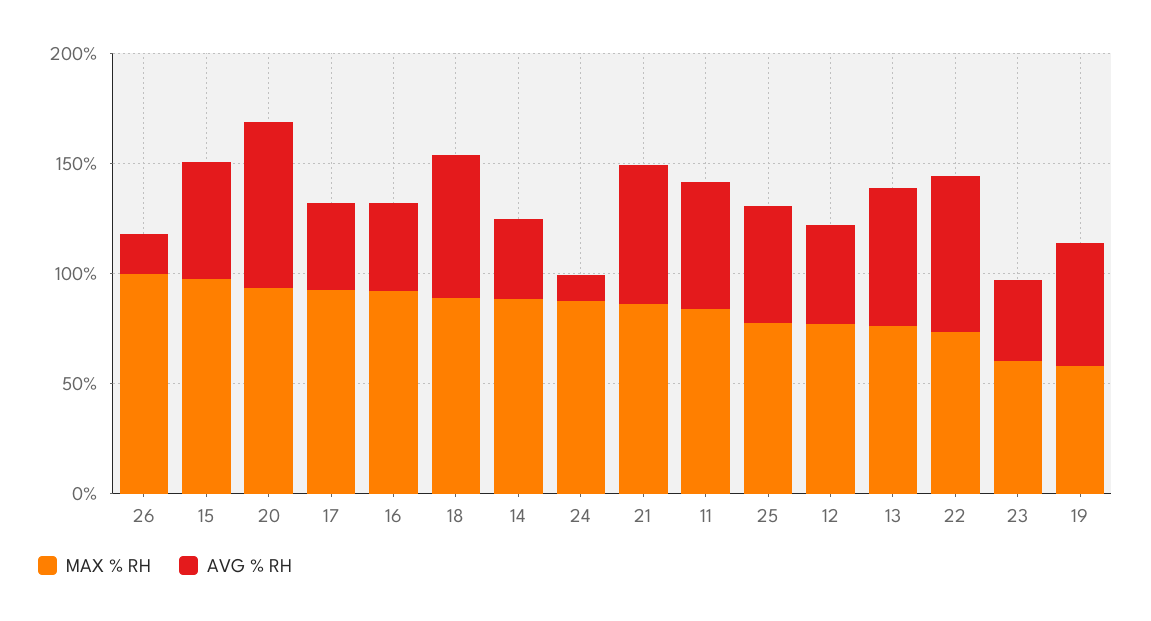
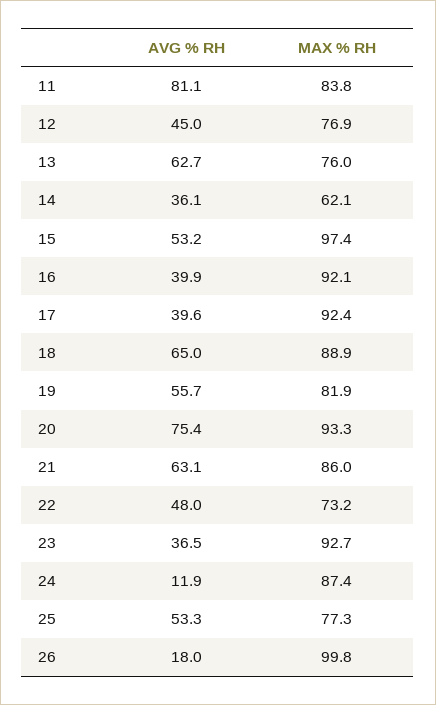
  {
    "MAX % RH": {
      "26": 99.8,
      "15": 97.4,
      "20": 93.3,
      "17": 92.4,
      "16": 92.1,
      "18": 88.9,
-     "14": 90,
+     "14": 62.1,
      "24": 87.4,
      "21": 86,
      "11": 83.8,
      "25": 77.3,
      "12": 76.9,
      "13": 76,
      "22": 73.2,
-     "23": 60,
+     "23": 92.7,
-     "19": 60
+     "19": 81.9
    },
    "AVG % RH": {
      "26": 18,
      "15": 53.2,
      "20": 75.4,
      "17": 39.6,
      "16": 39.9,
      "18": 65,
      "14": 36.1,
      "24": 11.9,
      "21": 63.1,
-     "11": 60,
+     "11": 81.1,
      "25": 53.3,
      "12": 45,
      "13": 62.7,
-     "22": 70,
+     "22": 48,
      "23": 36.5,
      "19": 55.7
    }
  }

